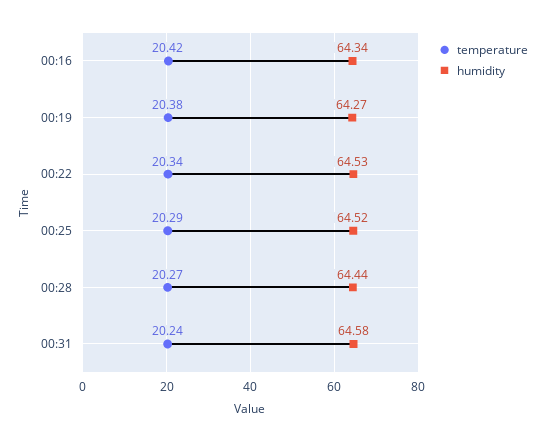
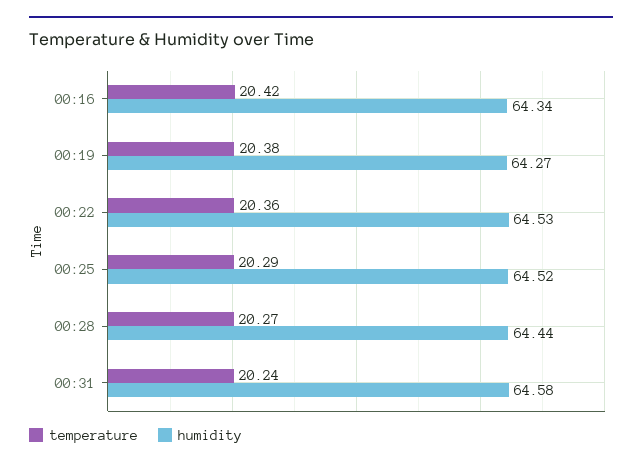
  {
    "temperature": {
      "00:16": 20.42,
      "00:19": 20.38,
-     "00:22": 20.34,
+     "00:22": 20.36,
      "00:25": 20.29,
      "00:28": 20.27,
      "00:31": 20.24
    },
    "humidity": {
      "00:16": 64.34,
      "00:19": 64.27,
      "00:22": 64.53,
      "00:25": 64.52,
      "00:28": 64.44,
      "00:31": 64.58
    }
  }

